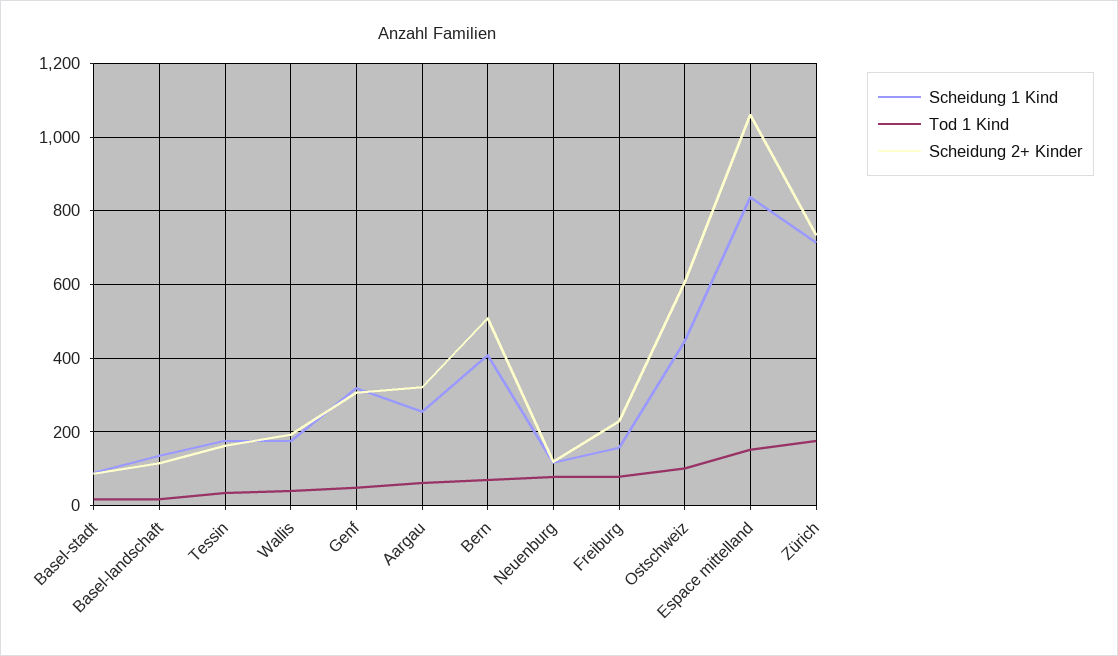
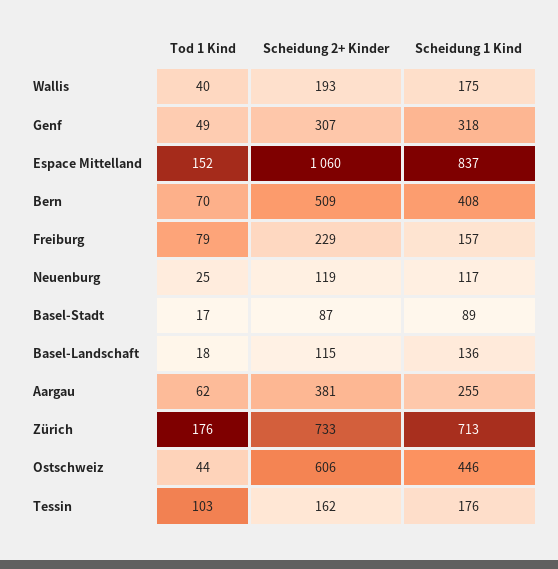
  {
    "Scheidung 1 Kind": {
      "Basel-stadt": 89,
      "Basel-landschaft": 136,
      "Tessin": 176,
      "Wallis": 175,
      "Genf": 318,
      "Aargau": 255,
      "Bern": 408,
      "Neuenburg": 117,
      "Freiburg": 157,
      "Ostschweiz": 446,
      "Espace mittelland": 837,
      "Zürich": 713
    },
    "Tod 1 Kind": {
      "Basel-stadt": 17,
      "Basel-landschaft": 18,
-     "Tessin": 40,
+     "Tessin": 103,
      "Wallis": 40,
      "Genf": 49,
      "Aargau": 62,
      "Bern": 70,
-     "Neuenburg": 80,
+     "Neuenburg": 25,
      "Freiburg": 79,
-     "Ostschweiz": 100,
+     "Ostschweiz": 44,
      "Espace mittelland": 152,
      "Zürich": 176
    },
    "Scheidung 2+ Kinder": {
      "Basel-stadt": 87,
      "Basel-landschaft": 115,
      "Tessin": 162,
      "Wallis": 193,
      "Genf": 307,
-     "Aargau": 320,
+     "Aargau": 381,
      "Bern": 509,
      "Neuenburg": 119,
      "Freiburg": 229,
      "Ostschweiz": 606,
      "Espace mittelland": 1060,
      "Zürich": 733
    }
  }

